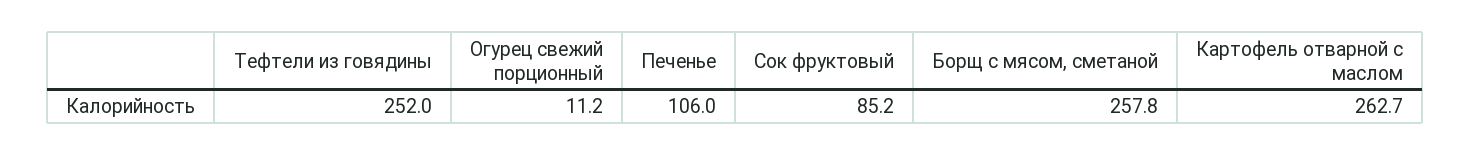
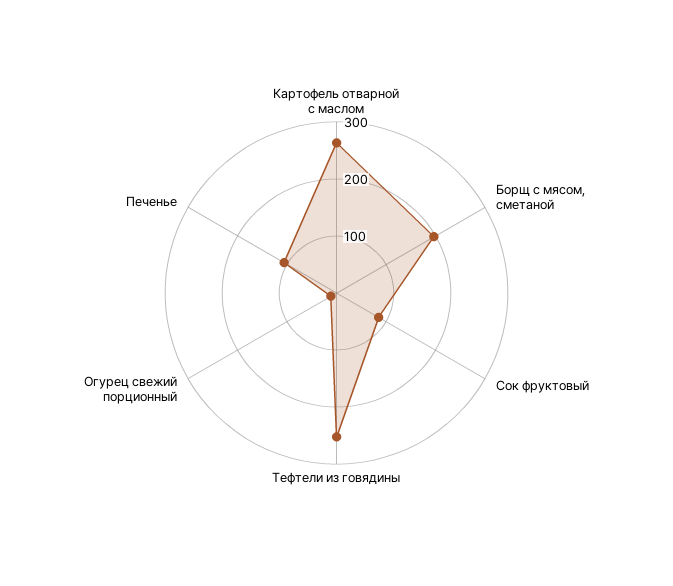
  {
    "Тефтели из говядины": 252,
    "Огурец свежий порционный": 11.2,
    "Печенье": 106,
    "Сок фруктовый": 85.2,
-   "Борщ с мясом, сметаной": 257.8,
+   "Борщ с мясом, сметаной": 200,
    "Картофель отварной с маслом": 262.7
  }

